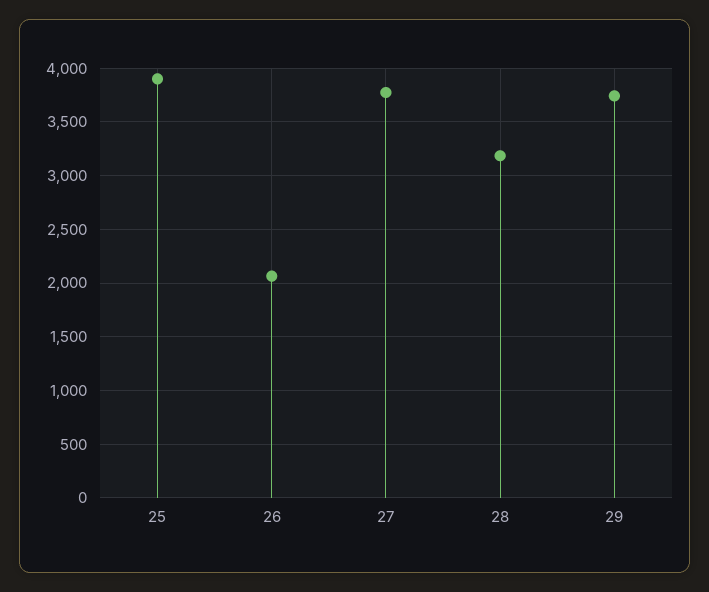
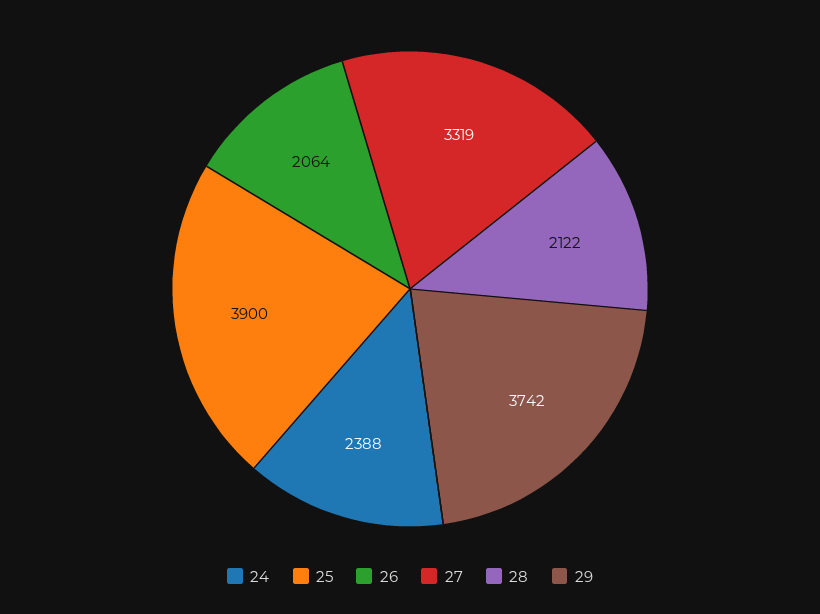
  {
    "25": 3900,
    "26": 2064,
-   "27": 3800,
+   "27": 3319,
-   "28": 3200,
+   "28": 2122,
-   "29": 3742
+   "29": 3742,
+   "24": 2388
  }

